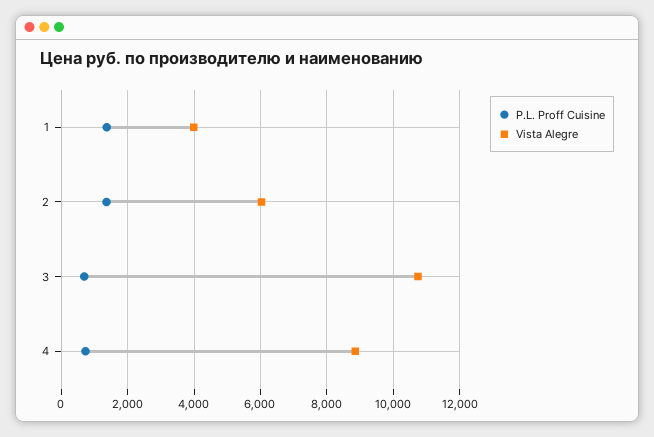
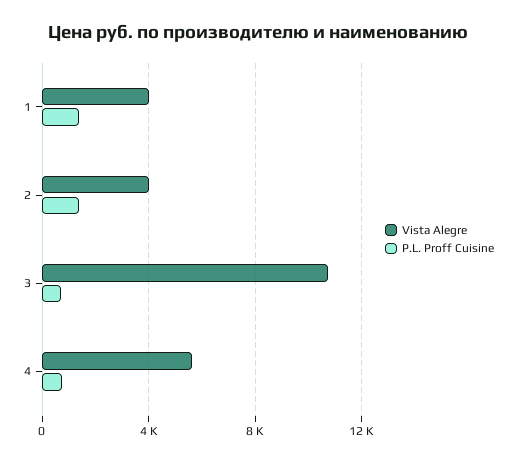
  {
    "P.L. Proff Cuisine": {
      "1": 1400,
      "2": 1400,
      "3": 600,
      "4": 800
    },
    "Vista Alegre": {
      "1": 4000,
-     "2": 6000,
+     "2": 4000,
      "3": 10800,
-     "4": 8800
+     "4": 5500
    }
  }

